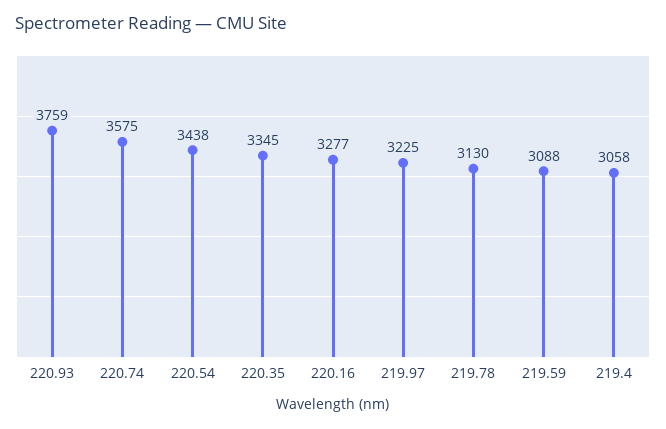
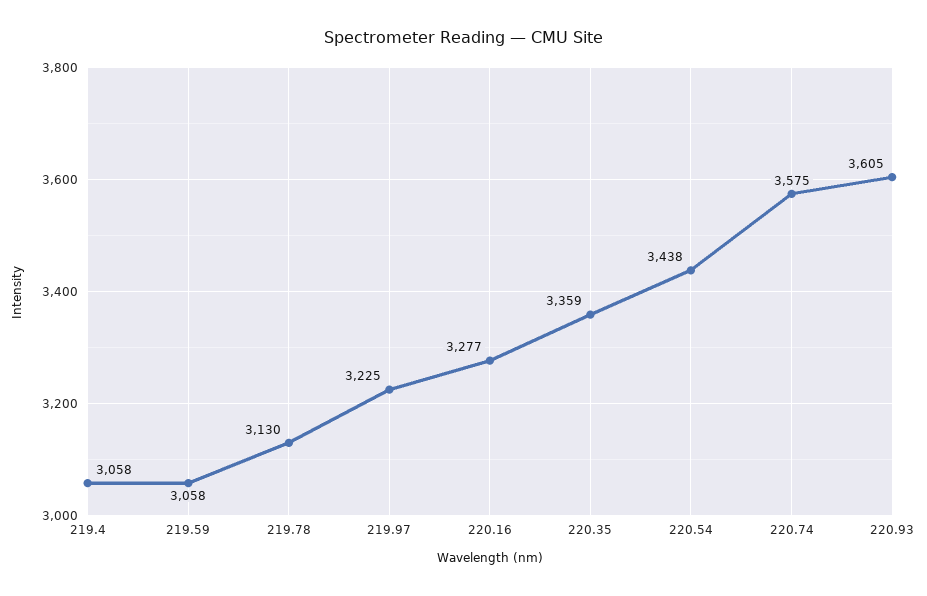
  {
-   "220.93": 3759,
+   "220.93": 3605,
    "220.74": 3575,
    "220.54": 3438,
-   "220.35": 3345,
+   "220.35": 3359,
    "220.16": 3277,
    "219.97": 3225,
    "219.78": 3130,
-   "219.59": 3088,
+   "219.59": 3058,
    "219.4": 3058
  }

